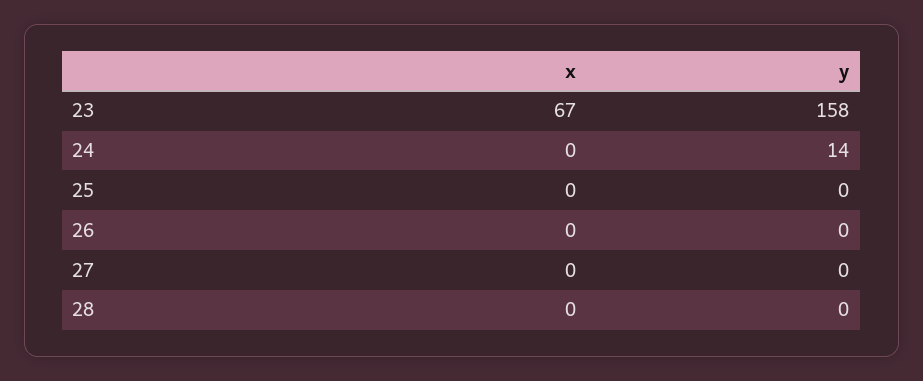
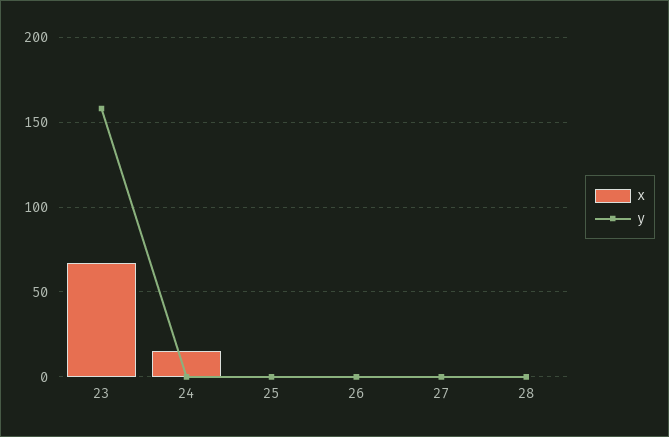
  {
    "x": {
      "23": 67,
-     "24": 0,
+     "24": 15,
      "25": 0,
      "26": 0,
      "27": 0,
      "28": 0
    },
    "y": {
      "23": 158,
-     "24": 14,
+     "24": 0,
      "25": 0,
      "26": 0,
      "27": 0,
      "28": 0
    }
  }

